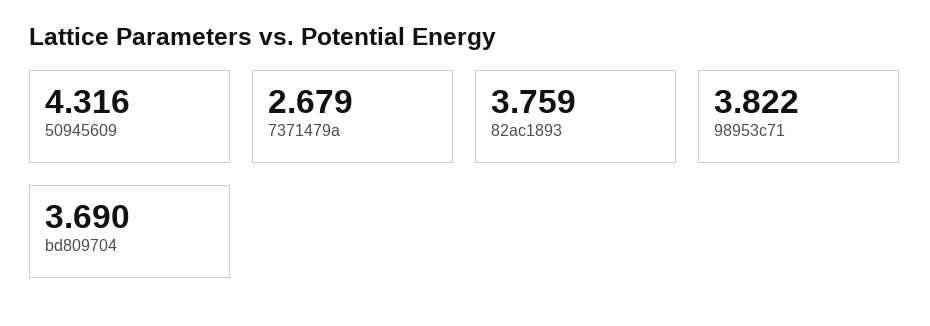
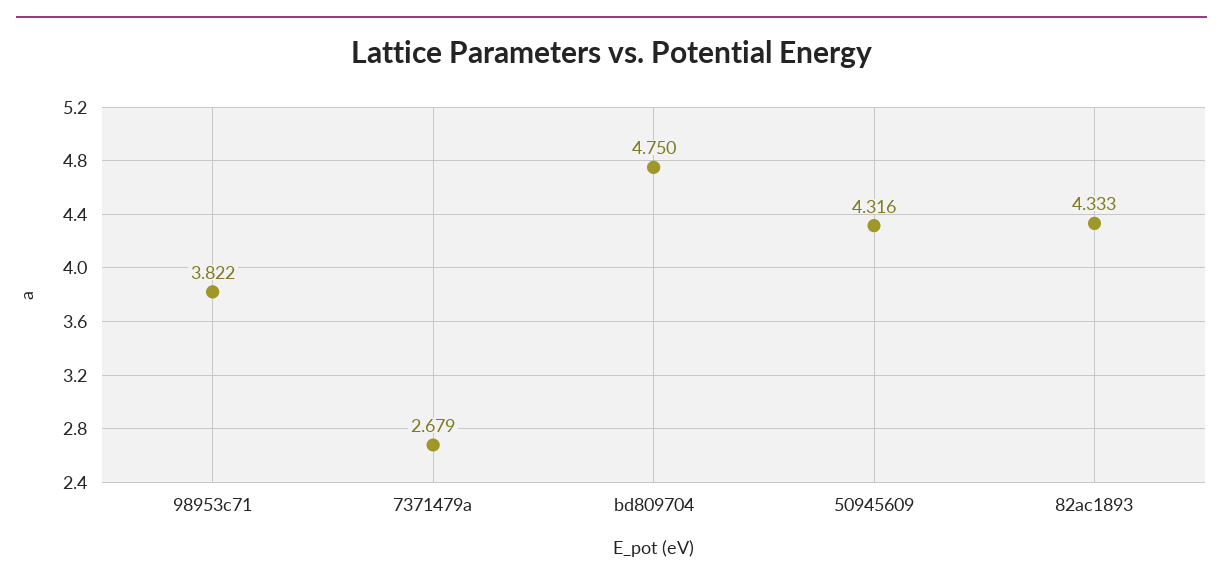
  {
    "50945609": 4.316,
    "7371479a": 2.679,
-   "82ac1893": 3.759,
+   "82ac1893": 4.333,
    "98953c71": 3.822,
-   "bd809704": 3.69
+   "bd809704": 4.75
  }

